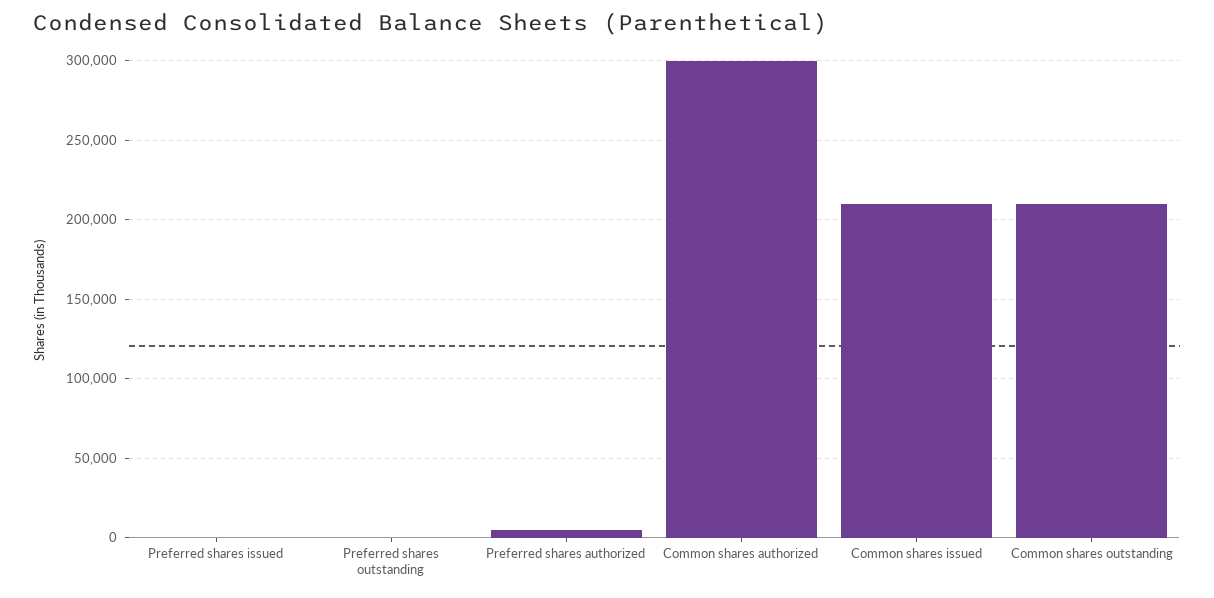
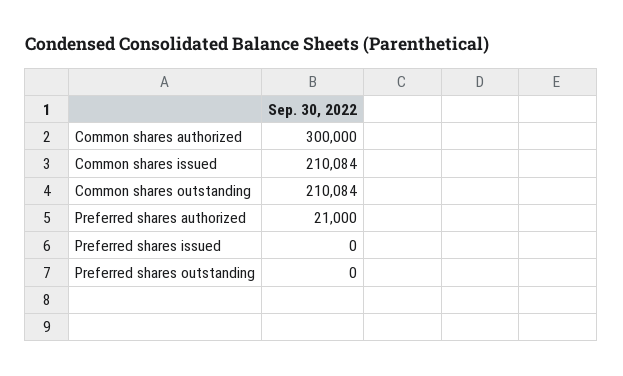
  {
    "Preferred shares issued": 0,
    "Preferred shares outstanding": 0,
-   "Preferred shares authorized": 5000,
+   "Preferred shares authorized": 21000,
    "Common shares authorized": 300000,
    "Common shares issued": 210084,
    "Common shares outstanding": 210084
  }

